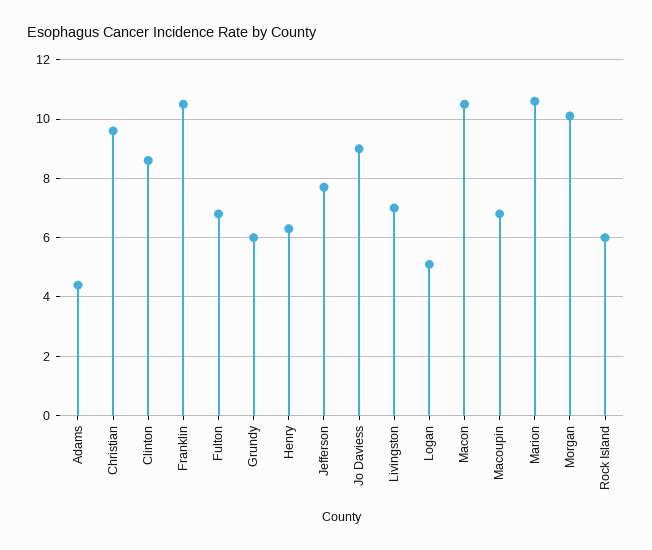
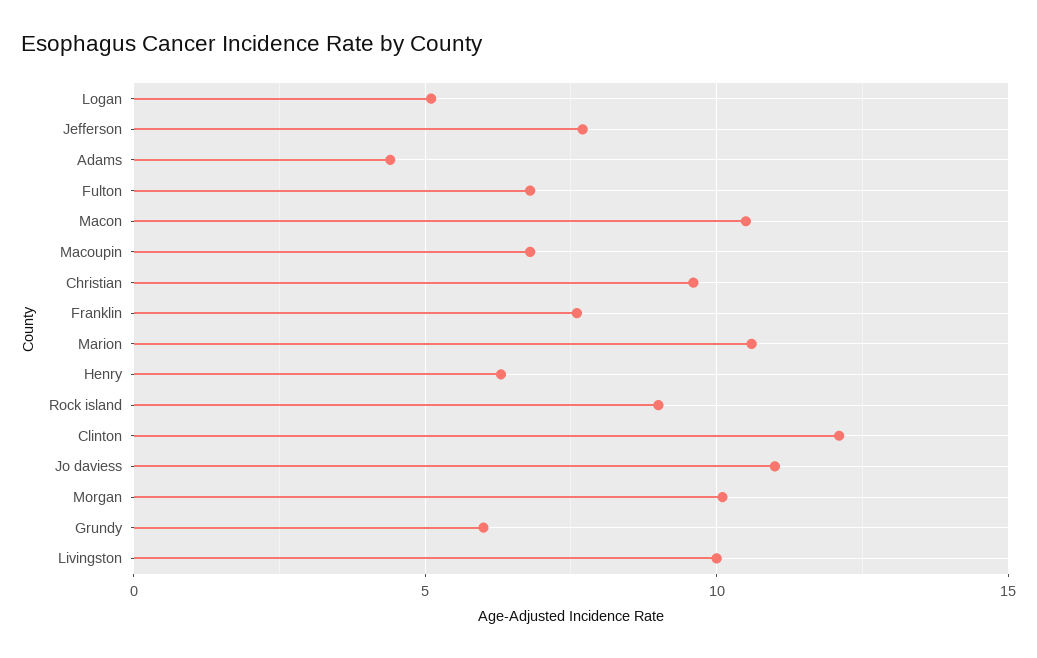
  {
    "Adams": 4.5,
    "Christian": 9.5,
-   "Clinton": 8.5,
+   "Clinton": 12,
-   "Franklin": 10.5,
+   "Franklin": 7.5,
    "Fulton": 7,
    "Grundy": 6,
    "Henry": 6.5,
    "Jefferson": 7.5,
-   "Jo Daviess": 9,
+   "Jo Daviess": 11,
-   "Livingston": 7,
+   "Livingston": 10,
    "Logan": 5,
    "Macon": 10.5,
    "Macoupin": 7,
    "Marion": 10.5,
    "Morgan": 10,
-   "Rock Island": 6
+   "Rock Island": 9
  }

